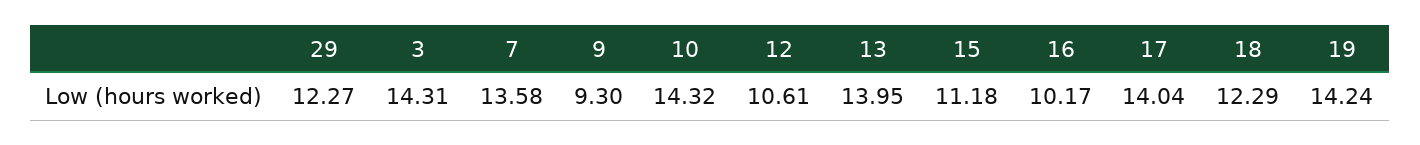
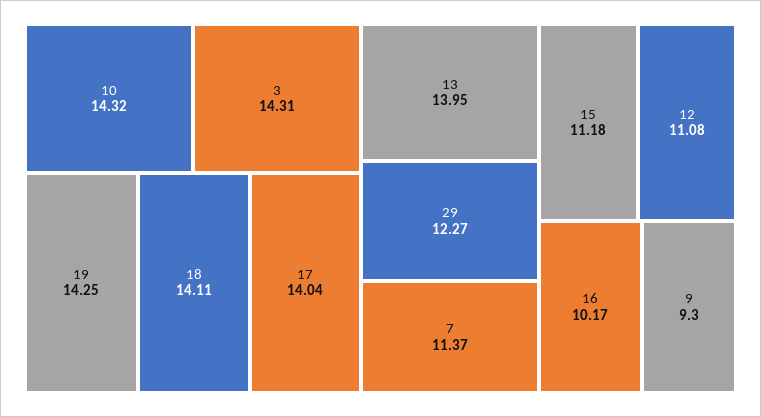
  {
    "29": 12.27,
    "3": 14.31,
-   "7": 13.58,
+   "7": 11.37,
    "9": 9.3,
    "10": 14.32,
-   "12": 10.61,
+   "12": 11.08,
    "13": 13.95,
    "15": 11.18,
    "16": 10.17,
    "17": 14.04,
-   "18": 12.29,
+   "18": 14.11,
-   "19": 14.24
+   "19": 14.25
  }

